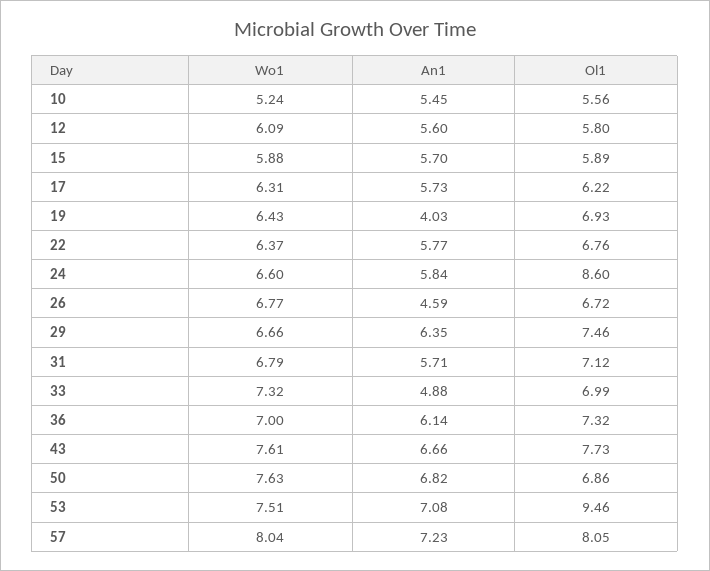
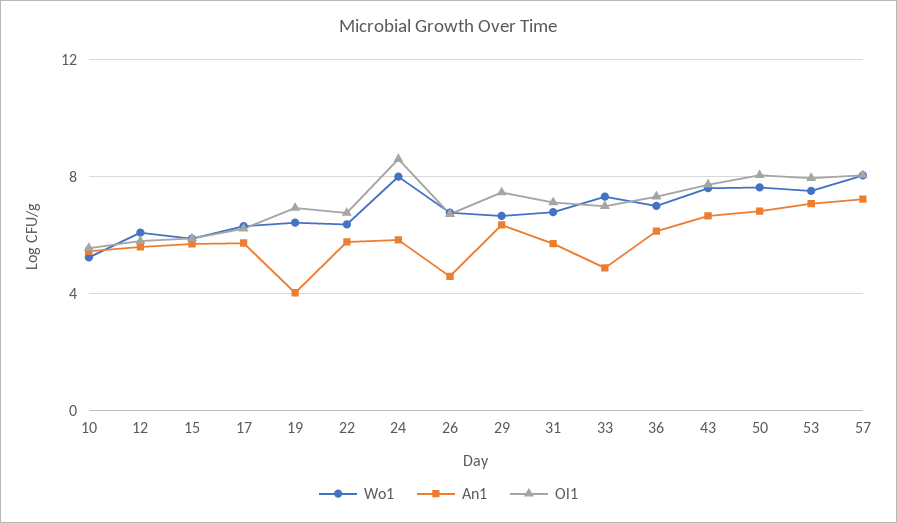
  {
    "Wo1": {
      "10": 5.24,
      "12": 6.09,
      "15": 5.88,
      "17": 6.31,
      "19": 6.43,
      "22": 6.37,
-     "24": 6.6,
+     "24": 8,
      "26": 6.77,
      "29": 6.66,
      "31": 6.79,
      "33": 7.32,
      "36": 7,
      "43": 7.61,
      "50": 7.63,
      "53": 7.51,
      "57": 8.04
    },
    "An1": {
      "10": 5.45,
      "12": 5.6,
      "15": 5.7,
      "17": 5.73,
      "19": 4.03,
      "22": 5.77,
      "24": 5.84,
      "26": 4.59,
      "29": 6.35,
      "31": 5.71,
      "33": 4.88,
      "36": 6.14,
      "43": 6.66,
      "50": 6.82,
      "53": 7.08,
      "57": 7.23
    },
    "Ol1": {
      "10": 5.56,
      "12": 5.8,
      "15": 5.89,
      "17": 6.22,
      "19": 6.93,
      "22": 6.76,
      "24": 8.6,
      "26": 6.72,
      "29": 7.46,
      "31": 7.12,
      "33": 6.99,
      "36": 7.32,
      "43": 7.73,
-     "50": 6.86,
+     "50": 8,
-     "53": 9.46,
+     "53": 8,
      "57": 8.05
    }
  }

